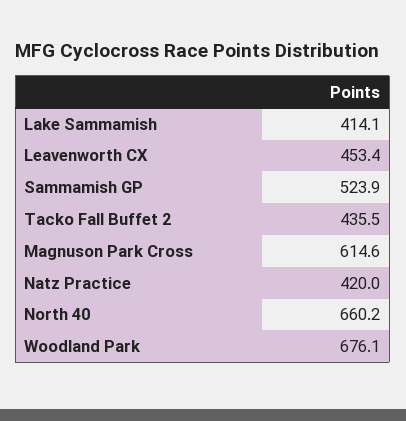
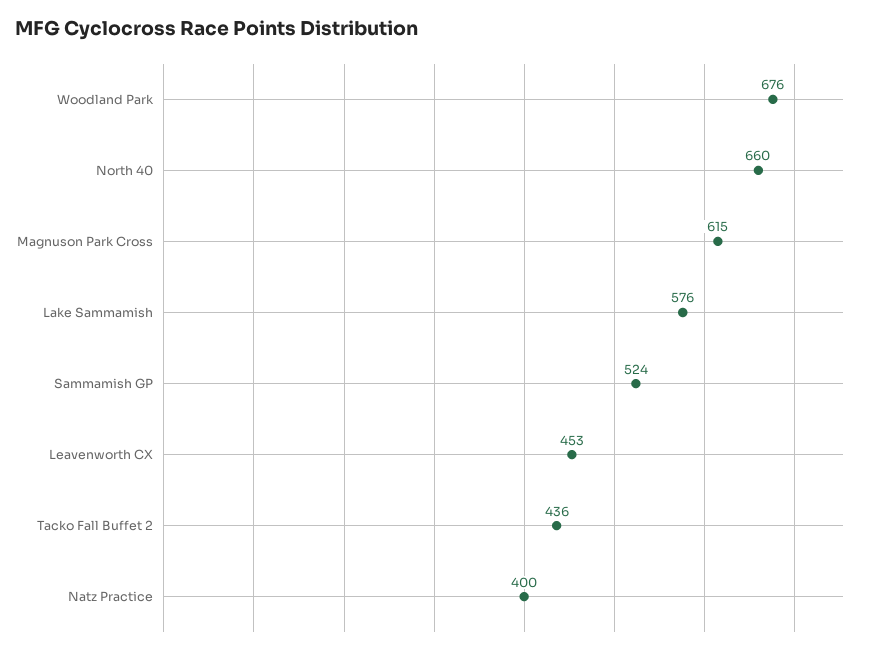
  {
-   "Lake Sammamish": 414.1,
+   "Lake Sammamish": 576,
    "Leavenworth CX": 453.4,
    "Sammamish GP": 523.9,
    "Tacko Fall Buffet 2": 435.5,
    "Magnuson Park Cross": 614.6,
-   "Natz Practice": 420,
+   "Natz Practice": 400,
    "North 40": 660.2,
    "Woodland Park": 676.1
  }

